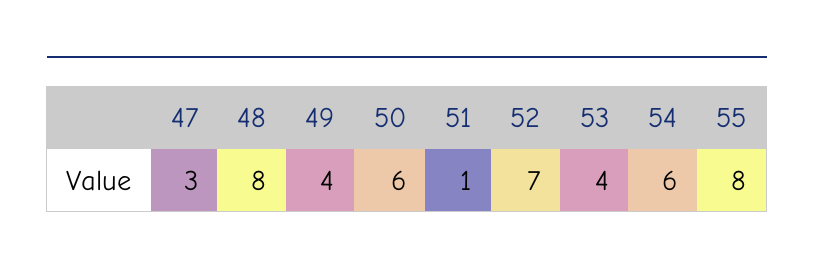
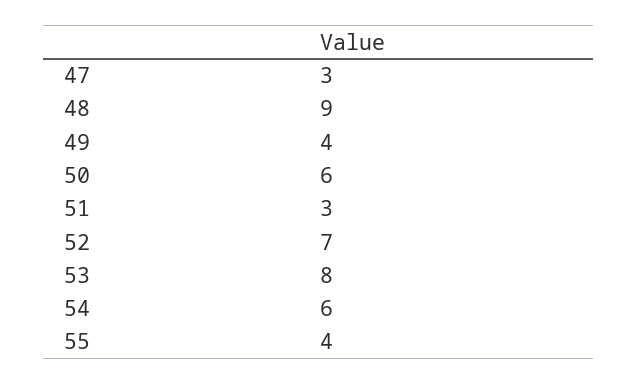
  {
    "47": 3,
-   "48": 8,
+   "48": 9,
    "49": 4,
    "50": 6,
-   "51": 1,
+   "51": 3,
    "52": 7,
-   "53": 4,
+   "53": 8,
    "54": 6,
-   "55": 8
+   "55": 4
  }

